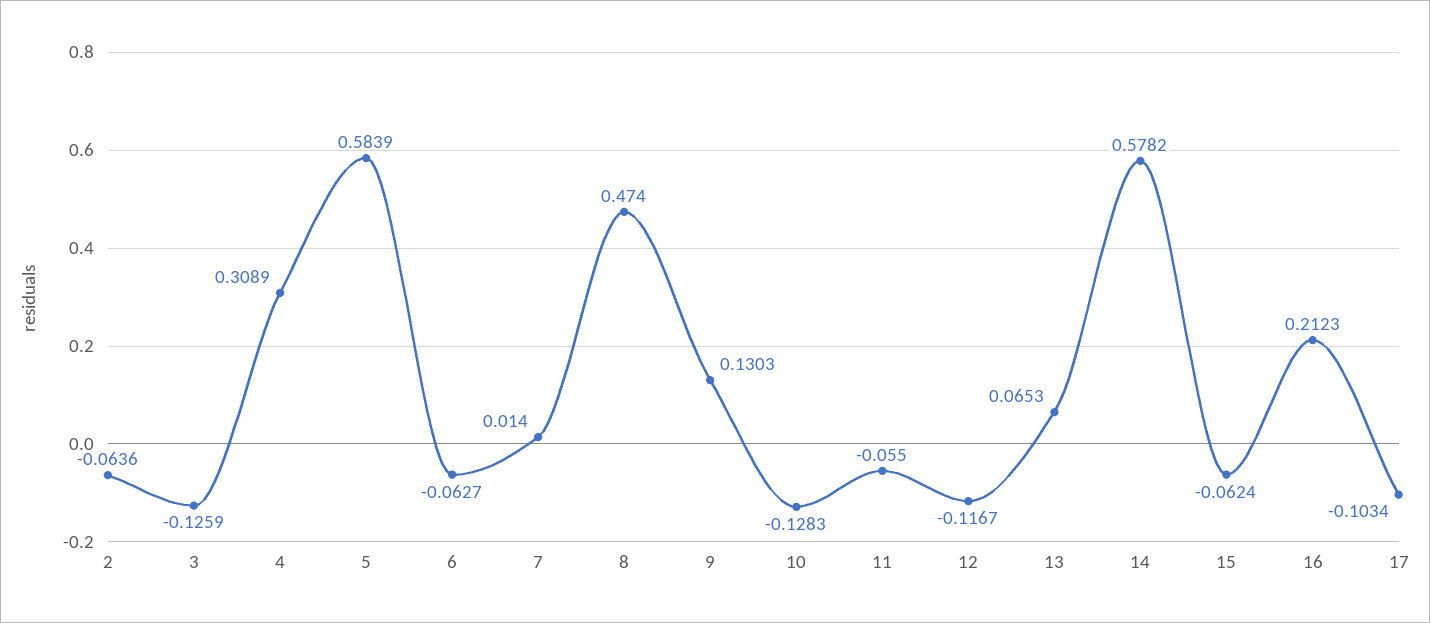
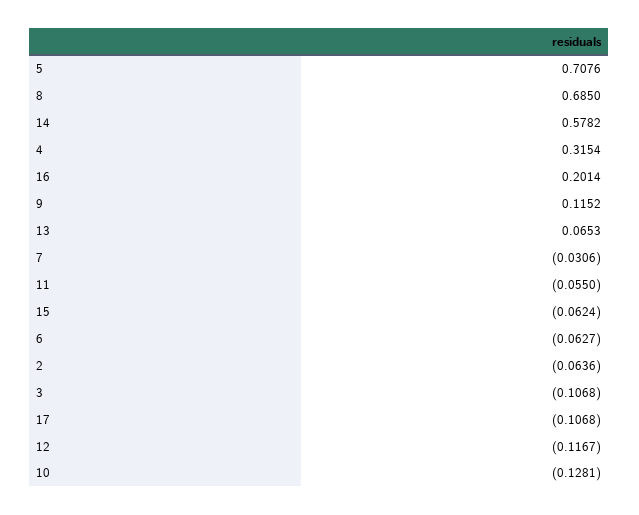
  {
    "2": -0.0636,
-   "3": -0.1259,
+   "3": -0.1068,
-   "4": 0.3089,
+   "4": 0.3154,
-   "5": 0.5839,
+   "5": 0.7076,
    "6": -0.0627,
-   "7": 0.014,
+   "7": -0.0306,
-   "8": 0.474,
+   "8": 0.685,
-   "9": 0.1303,
+   "9": 0.1152,
-   "10": -0.1283,
+   "10": -0.1281,
    "11": -0.055,
    "12": -0.1167,
    "13": 0.0653,
    "14": 0.5782,
    "15": -0.0624,
-   "16": 0.2123,
+   "16": 0.2014,
-   "17": -0.1034
+   "17": -0.1068
  }

